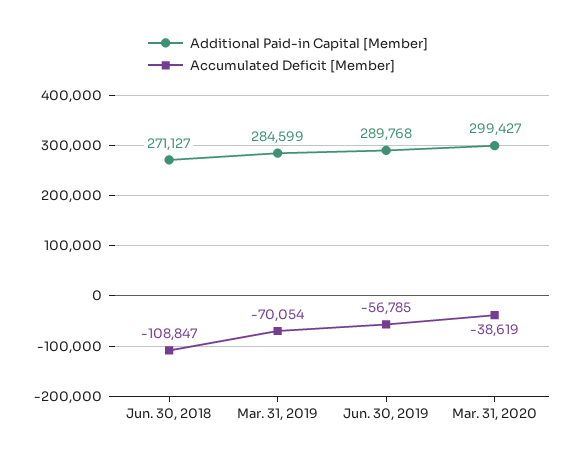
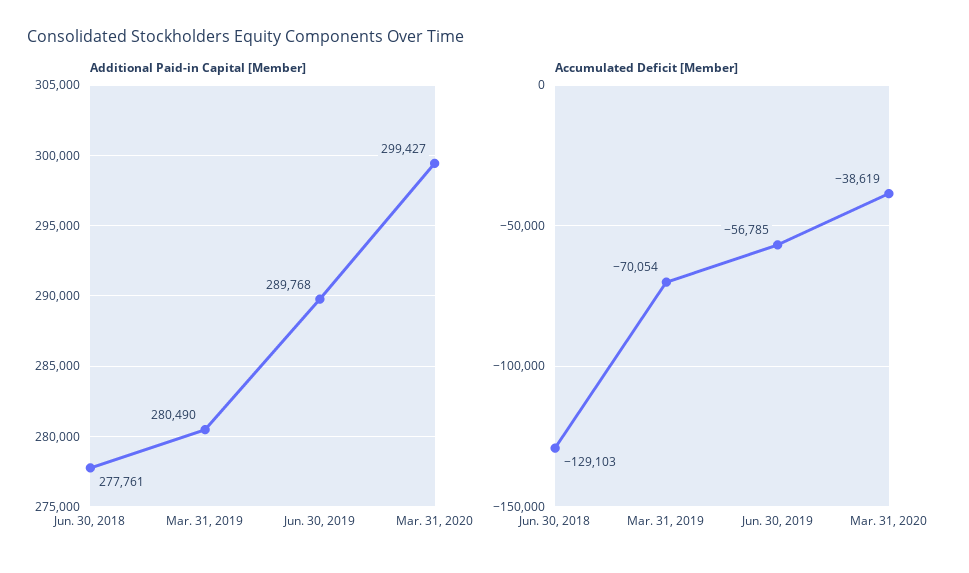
  {
    "Additional Paid-in Capital [Member]": {
-     "Jun. 30, 2018": 271127,
+     "Jun. 30, 2018": 277761,
-     "Mar. 31, 2019": 284599,
+     "Mar. 31, 2019": 280490,
      "Jun. 30, 2019": 289768,
      "Mar. 31, 2020": 299427
    },
    "Accumulated Deficit [Member]": {
-     "Jun. 30, 2018": -108847,
+     "Jun. 30, 2018": -129103,
      "Mar. 31, 2019": -70054,
      "Jun. 30, 2019": -56785,
      "Mar. 31, 2020": -38619
    }
  }

